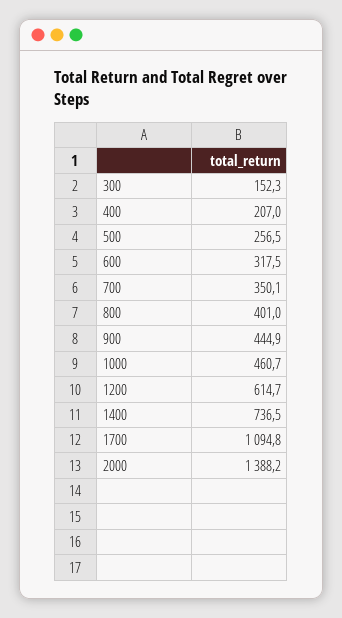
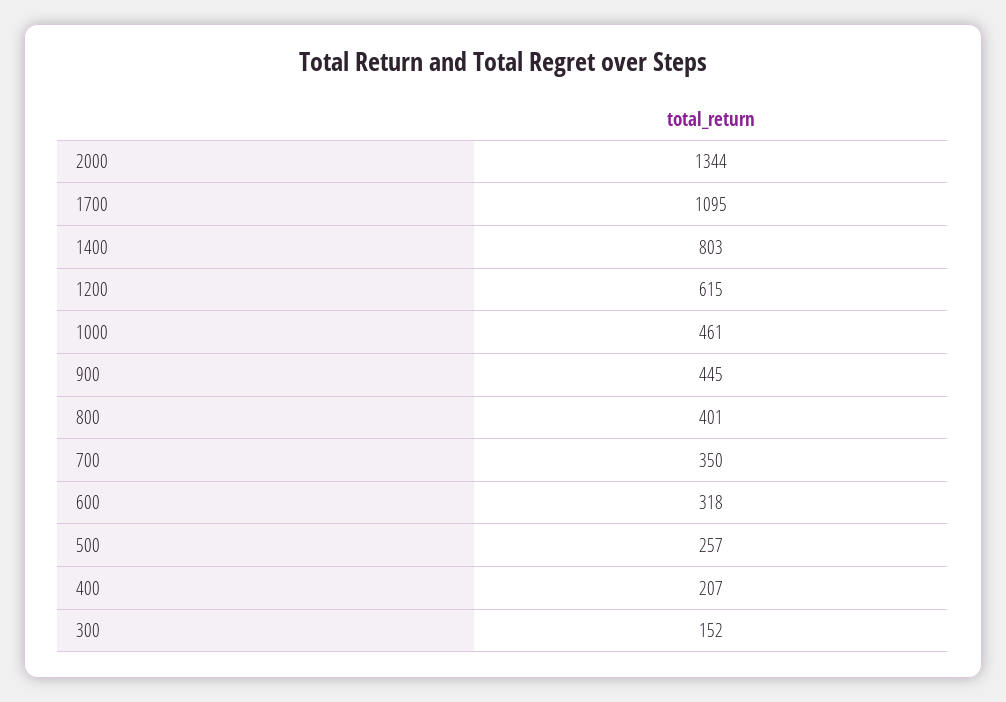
  {
    "300": 152.3,
    "400": 207,
    "500": 256.5,
    "600": 317.5,
    "700": 350.1,
    "800": 401,
    "900": 444.9,
    "1000": 460.7,
    "1200": 614.7,
-   "1400": 736.5,
+   "1400": 803,
    "1700": 1094.8,
-   "2000": 1388.2
+   "2000": 1344
  }

